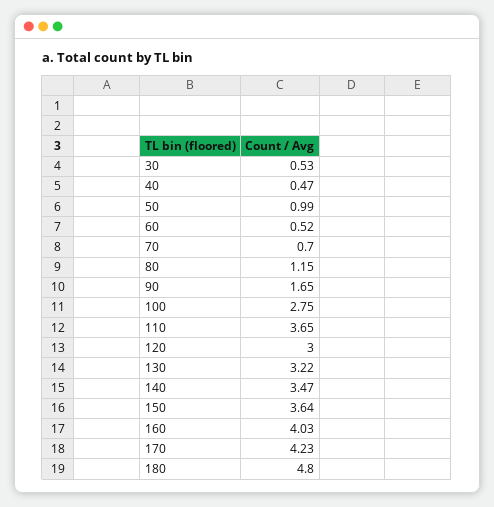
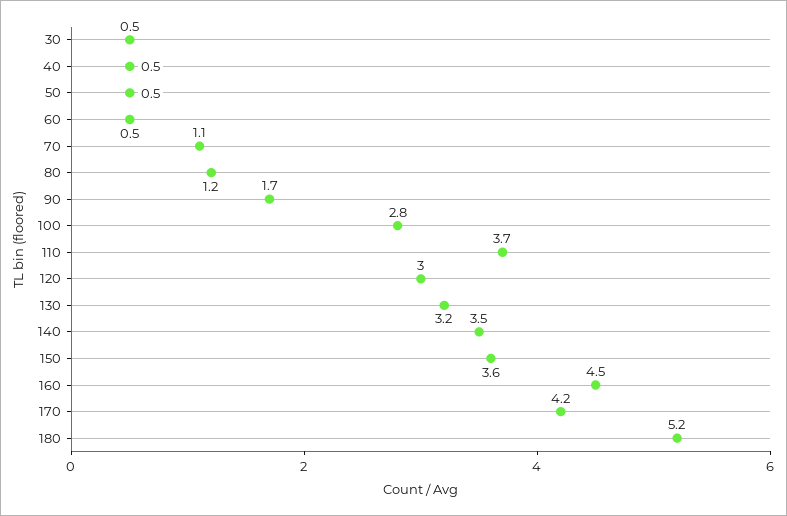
  {
    "30": 0.53,
    "40": 0.47,
-   "50": 0.99,
+   "50": 0.5,
    "60": 0.52,
-   "70": 0.7,
+   "70": 1.1,
    "80": 1.15,
    "90": 1.65,
    "100": 2.75,
    "110": 3.65,
    "120": 3,
    "130": 3.22,
    "140": 3.47,
    "150": 3.64,
-   "160": 4.03,
+   "160": 4.5,
    "170": 4.23,
-   "180": 4.8
+   "180": 5.2
  }

